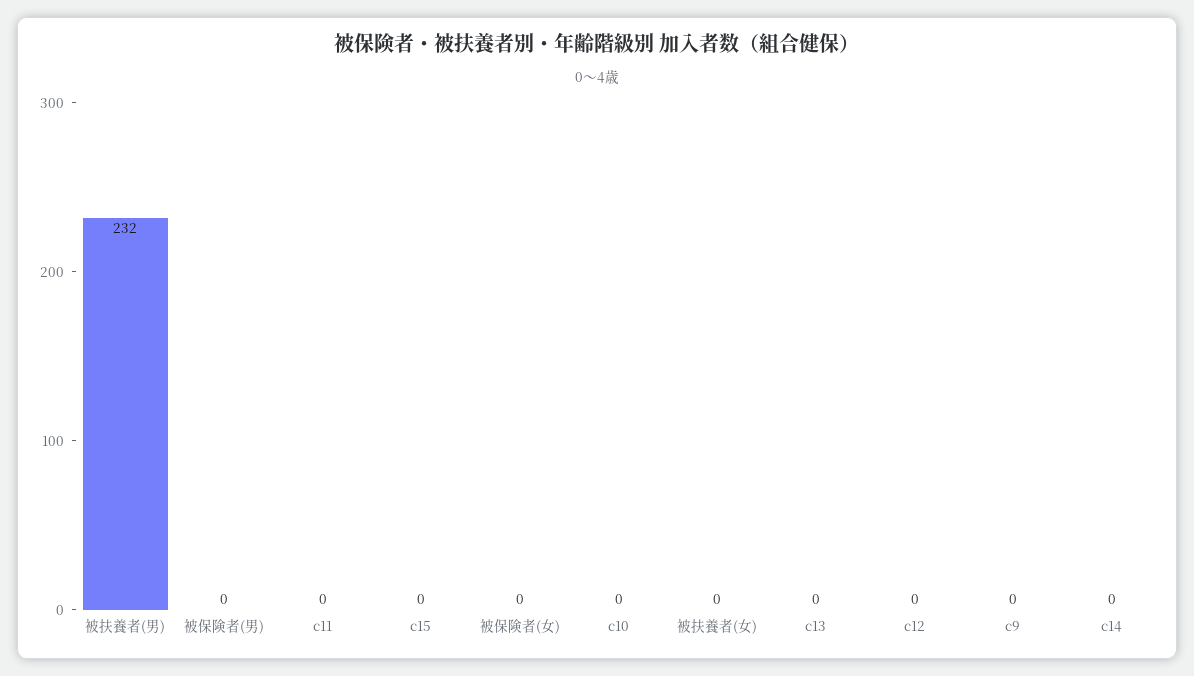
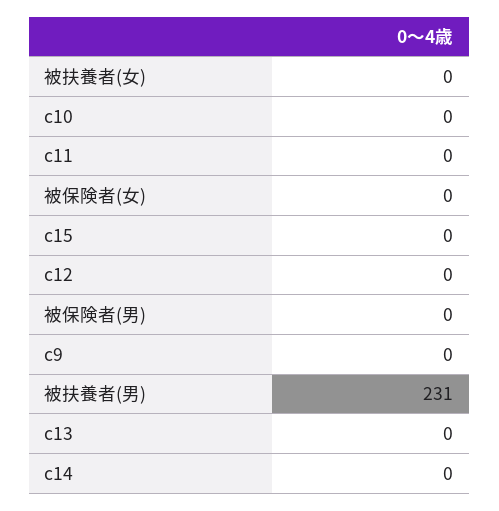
  {
-   "被扶養者(男)": 232,
+   "被扶養者(男)": 231,
    "被保険者(男)": 0,
    "c11": 0,
    "c15": 0,
    "被保険者(女)": 0,
    "c10": 0,
    "被扶養者(女)": 0,
    "c13": 0,
    "c12": 0,
    "c9": 0,
    "c14": 0
  }

